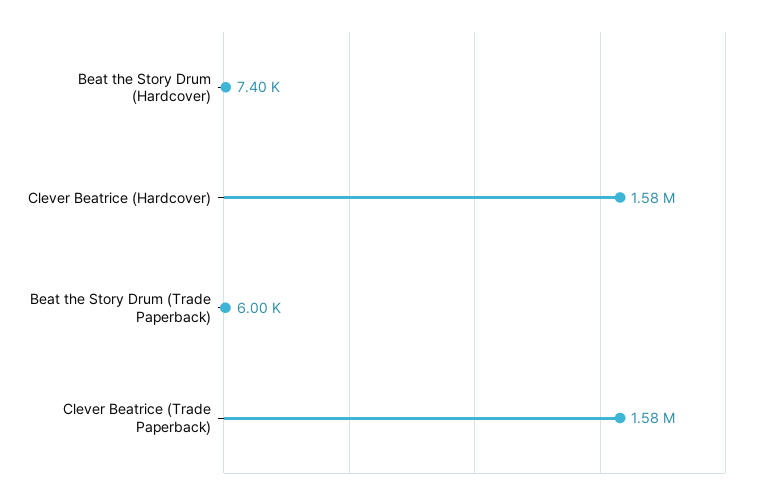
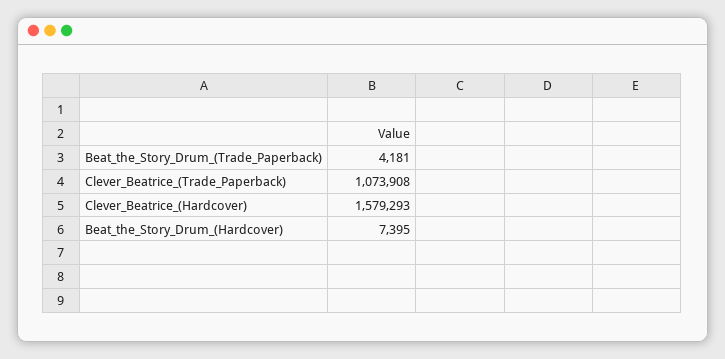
  {
    "Beat the Story Drum (Hardcover)": 7395,
    "Clever Beatrice (Hardcover)": 1579293,
-   "Beat the Story Drum (Trade Paperback)": 6000,
+   "Beat the Story Drum (Trade Paperback)": 4181,
-   "Clever Beatrice (Trade Paperback)": 1580000
+   "Clever Beatrice (Trade Paperback)": 1073908
  }

